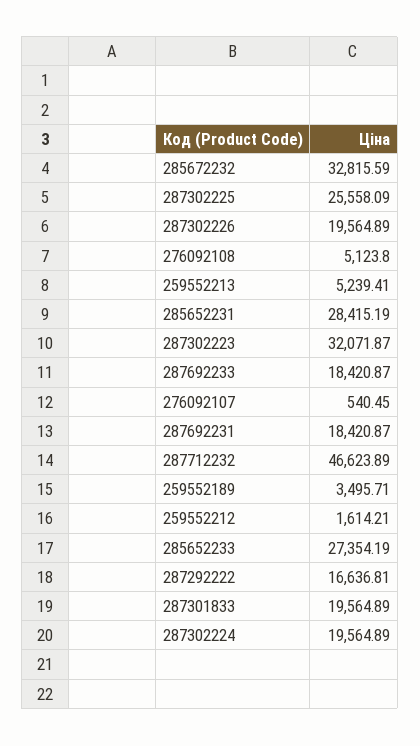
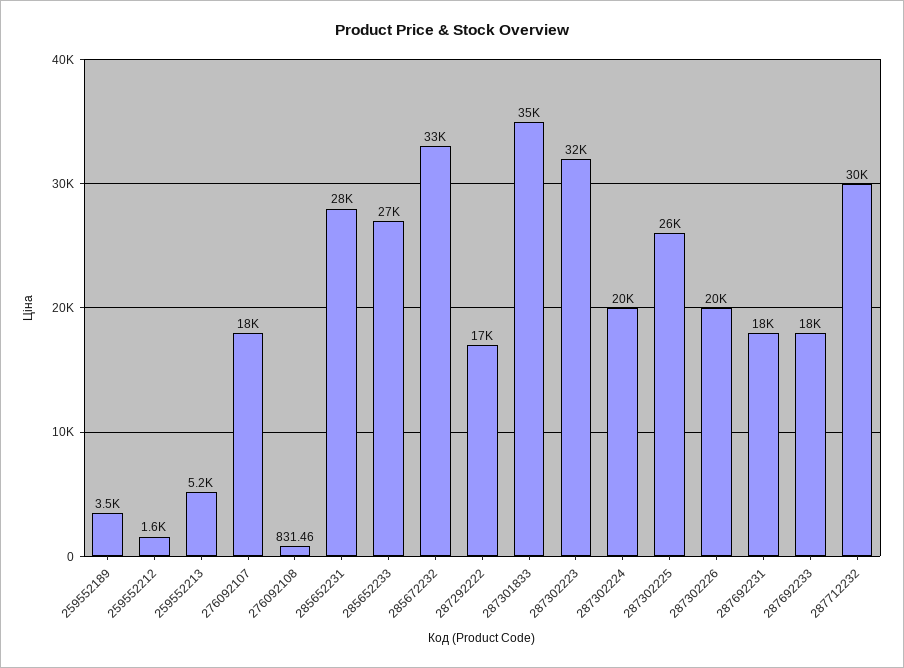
  {
    "285672232": 32815.59,
    "287302225": 25558.09,
    "287302226": 19564.89,
-   "276092108": 5123.8,
+   "276092108": 831.46,
    "259552213": 5239.41,
    "285652231": 28415.19,
    "287302223": 32071.87,
    "287692233": 18420.87,
-   "276092107": 540.45,
+   "276092107": 18000,
    "287692231": 18420.87,
-   "287712232": 46623.89,
+   "287712232": 30000,
    "259552189": 3495.71,
    "259552212": 1614.21,
    "285652233": 27354.19,
    "287292222": 16636.81,
-   "287301833": 19564.89,
+   "287301833": 35000,
    "287302224": 19564.89
  }

